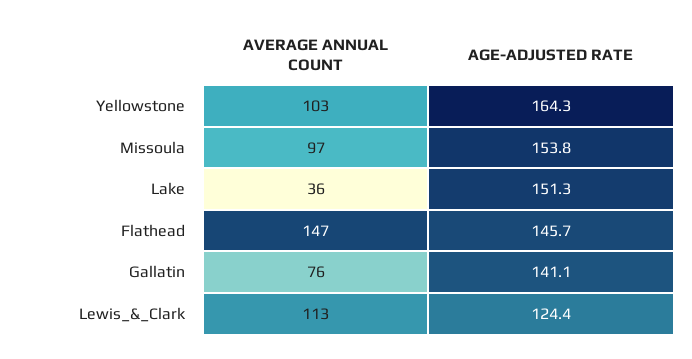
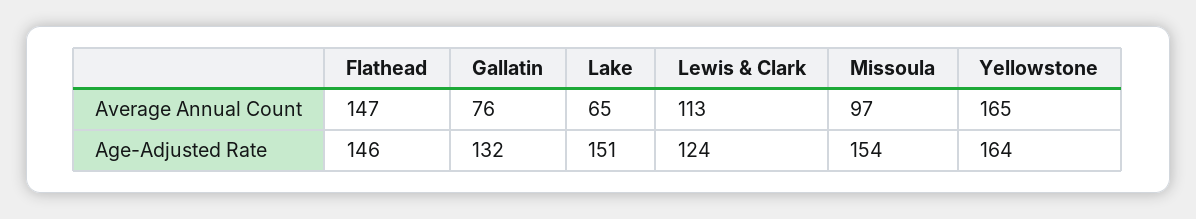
  {
    "AVERAGE ANNUAL COUNT": {
-     "Yellowstone": 103,
+     "Yellowstone": 165,
      "Missoula": 97,
-     "Lake": 36,
+     "Lake": 65,
      "Flathead": 147,
      "Gallatin": 76,
      "Lewis_&_Clark": 113
    },
    "AGE-ADJUSTED RATE": {
      "Yellowstone": 164.3,
      "Missoula": 153.8,
      "Lake": 151.3,
      "Flathead": 145.7,
-     "Gallatin": 141.1,
+     "Gallatin": 132,
      "Lewis_&_Clark": 124.4
    }
  }

